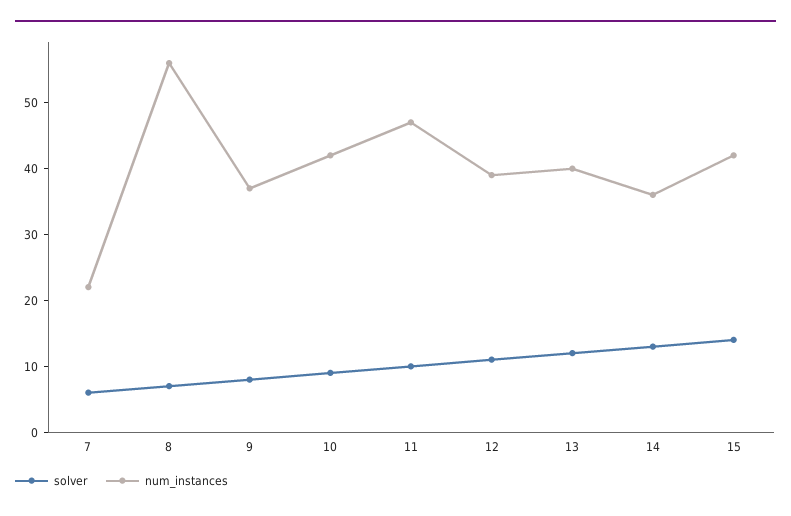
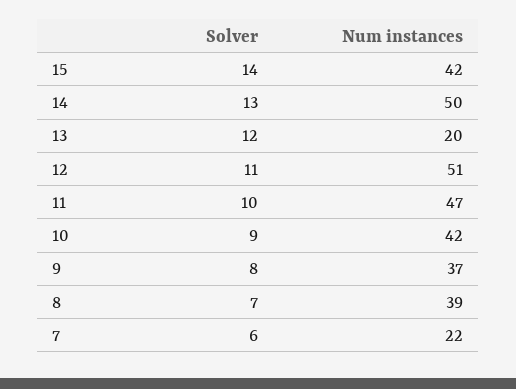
  {
    "solver": {
      "7": 6,
      "8": 7,
      "9": 8,
      "10": 9,
      "11": 10,
      "12": 11,
      "13": 12,
      "14": 13,
      "15": 14
    },
    "num_instances": {
      "7": 22,
-     "8": 55,
+     "8": 39,
      "9": 37,
      "10": 42,
      "11": 47,
-     "12": 40,
+     "12": 51,
-     "13": 40,
+     "13": 20,
-     "14": 35,
+     "14": 50,
      "15": 42
    }
  }

